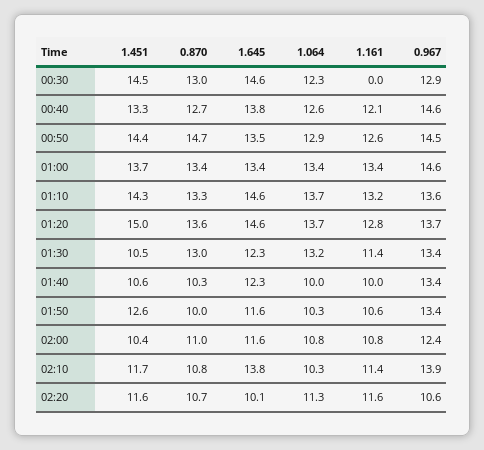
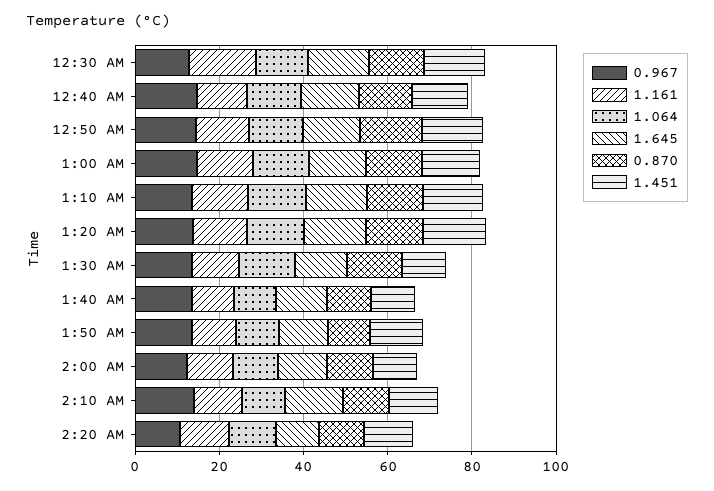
  {
    "1.451": {
      "00:30": 14.5,
      "00:40": 13.3,
      "00:50": 14.4,
      "01:00": 13.7,
      "01:10": 14.3,
      "01:20": 15,
      "01:30": 10.5,
      "01:40": 10.6,
      "01:50": 12.6,
      "02:00": 10.4,
      "02:10": 11.7,
      "02:20": 11.6
    },
    "0.870": {
      "00:30": 13,
      "00:40": 12.7,
      "00:50": 14.7,
      "01:00": 13.4,
      "01:10": 13.3,
      "01:20": 13.6,
      "01:30": 13,
      "01:40": 10.3,
      "01:50": 10,
      "02:00": 11,
      "02:10": 10.8,
      "02:20": 10.7
    },
    "1.645": {
      "00:30": 14.6,
      "00:40": 13.8,
      "00:50": 13.5,
      "01:00": 13.4,
      "01:10": 14.6,
      "01:20": 14.6,
      "01:30": 12.3,
      "01:40": 12.3,
      "01:50": 11.6,
      "02:00": 11.6,
      "02:10": 13.8,
      "02:20": 10.1
    },
    "1.064": {
      "00:30": 12.3,
      "00:40": 12.6,
      "00:50": 12.9,
      "01:00": 13.4,
      "01:10": 13.7,
      "01:20": 13.7,
      "01:30": 13.2,
      "01:40": 10,
      "01:50": 10.3,
      "02:00": 10.8,
      "02:10": 10.3,
      "02:20": 11.3
    },
    "1.161": {
-     "00:30": 0,
+     "00:30": 15,
      "00:40": 12.1,
      "00:50": 12.6,
      "01:00": 13.4,
      "01:10": 13.2,
      "01:20": 12.8,
      "01:30": 11.4,
      "01:40": 10,
      "01:50": 10.6,
      "02:00": 10.8,
      "02:10": 11.4,
      "02:20": 11.6
    },
    "0.967": {
      "00:30": 12.9,
      "00:40": 14.6,
      "00:50": 14.5,
      "01:00": 14.6,
      "01:10": 13.6,
      "01:20": 13.7,
      "01:30": 13.4,
      "01:40": 13.4,
      "01:50": 13.4,
      "02:00": 12.4,
      "02:10": 13.9,
      "02:20": 10.6
    }
  }

